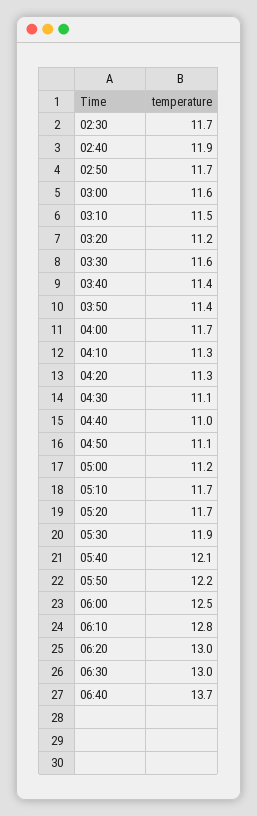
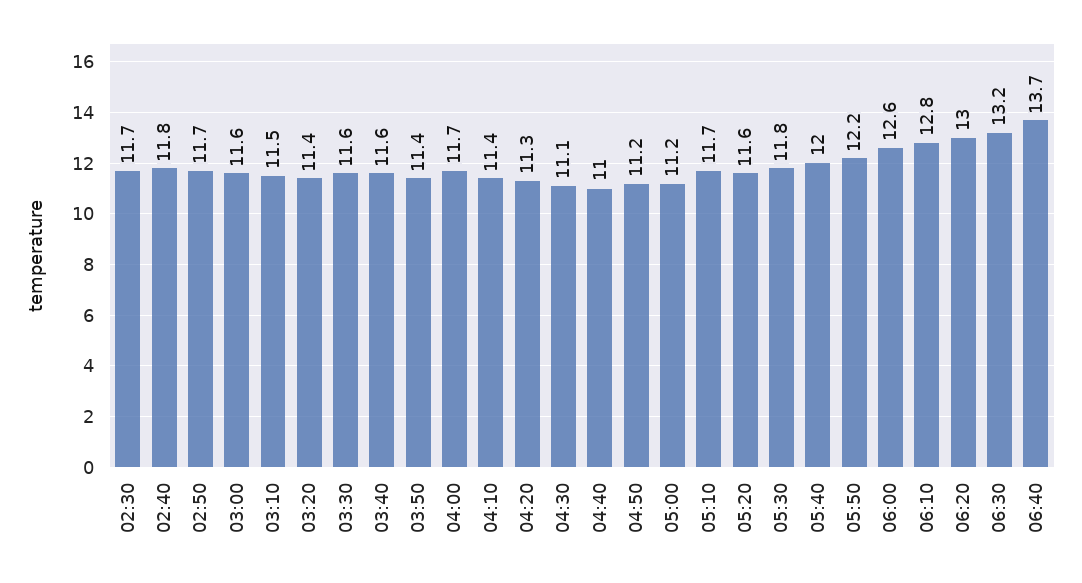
  {
    "02:30": 11.7,
-   "02:40": 11.9,
+   "02:40": 11.8,
    "02:50": 11.7,
    "03:00": 11.6,
    "03:10": 11.5,
-   "03:20": 11.2,
+   "03:20": 11.4,
    "03:30": 11.6,
-   "03:40": 11.4,
+   "03:40": 11.6,
    "03:50": 11.4,
    "04:00": 11.7,
-   "04:10": 11.3,
+   "04:10": 11.4,
    "04:20": 11.3,
    "04:30": 11.1,
    "04:40": 11,
-   "04:50": 11.1,
+   "04:50": 11.2,
    "05:00": 11.2,
    "05:10": 11.7,
-   "05:20": 11.7,
+   "05:20": 11.6,
-   "05:30": 11.9,
+   "05:30": 11.8,
-   "05:40": 12.1,
+   "05:40": 12,
    "05:50": 12.2,
-   "06:00": 12.5,
+   "06:00": 12.6,
    "06:10": 12.8,
    "06:20": 13,
-   "06:30": 13,
+   "06:30": 13.2,
    "06:40": 13.7
  }

